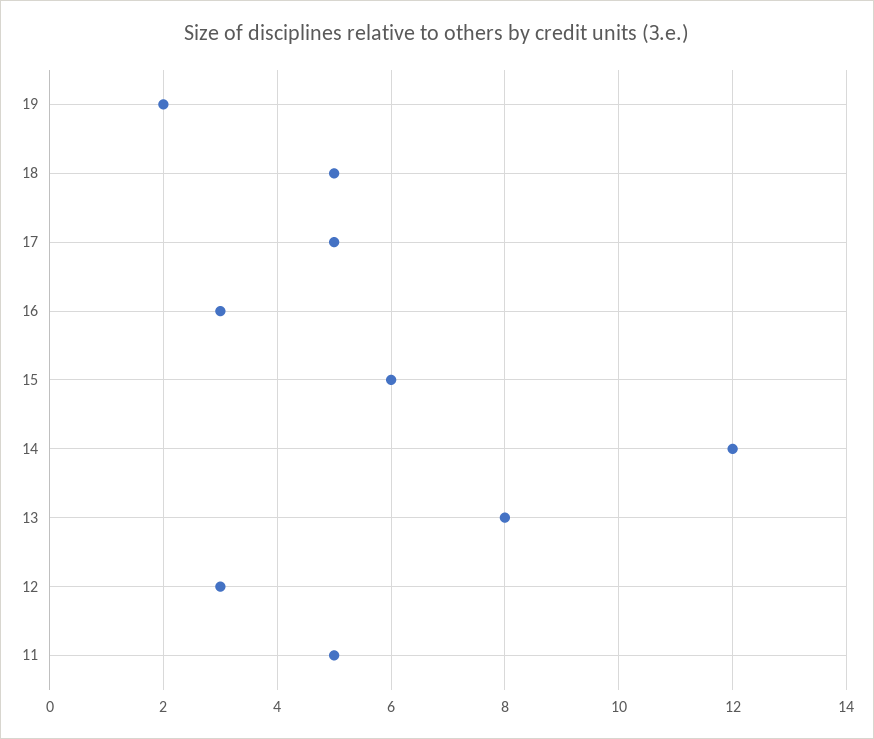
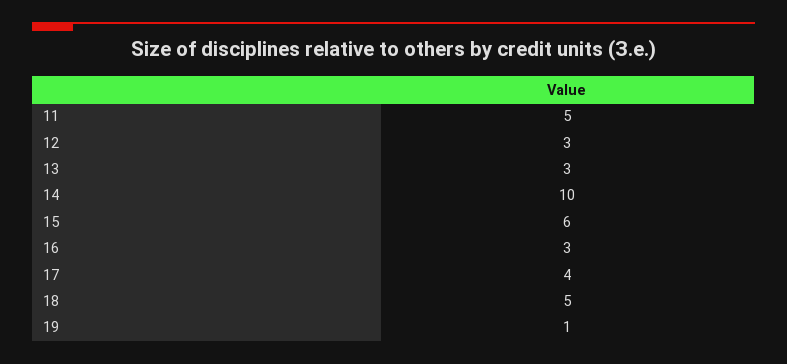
  {
-   "19": 2,
+   "19": 1,
    "18": 5,
-   "17": 5,
+   "17": 4,
    "16": 3,
    "15": 6,
-   "14": 12,
+   "14": 10,
-   "13": 8,
+   "13": 3,
    "12": 3,
    "11": 5
  }

